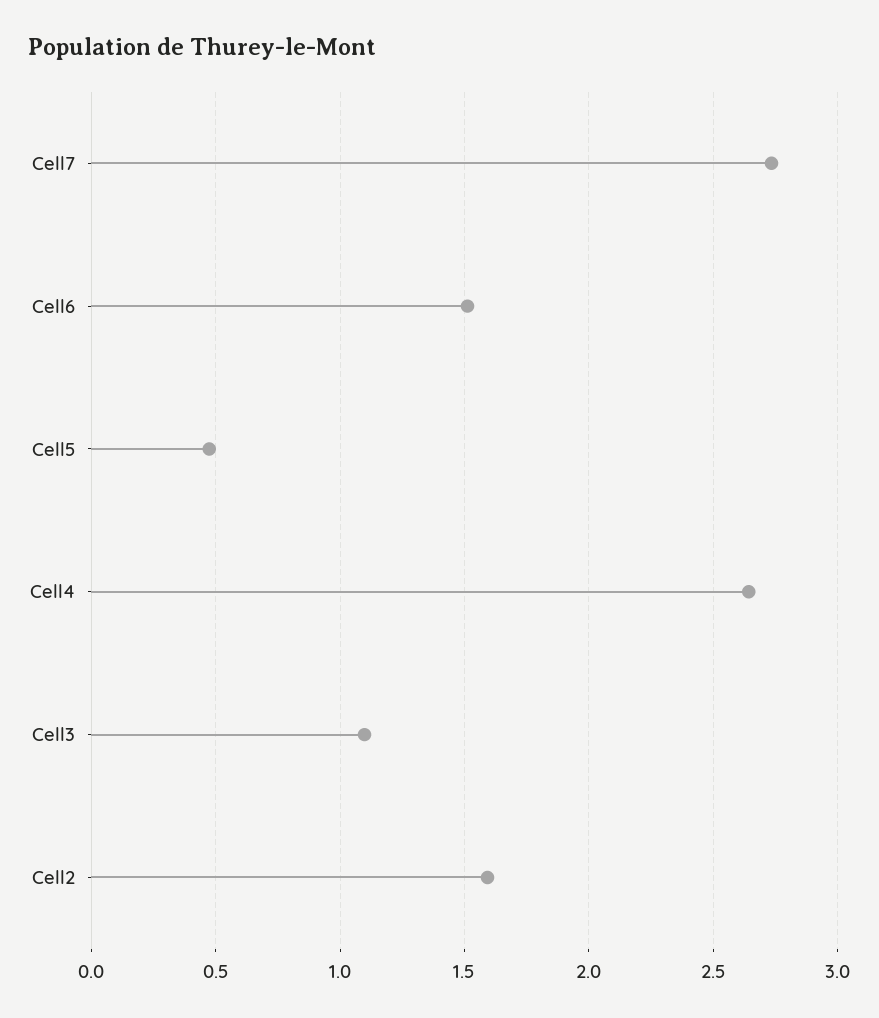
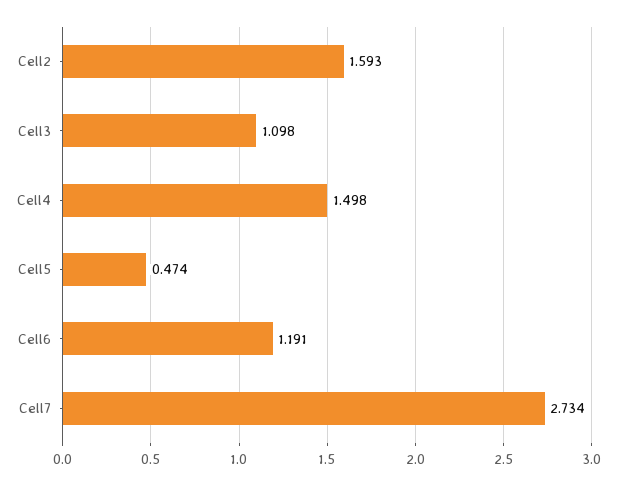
  {
    "Cell7": 2.734,
-   "Cell6": 1.5,
+   "Cell6": 1.191,
    "Cell5": 0.474,
-   "Cell4": 2.65,
+   "Cell4": 1.498,
    "Cell3": 1.098,
    "Cell2": 1.593
  }

